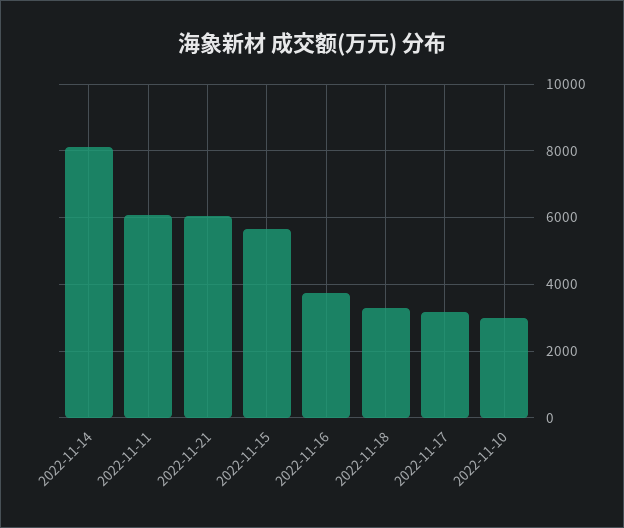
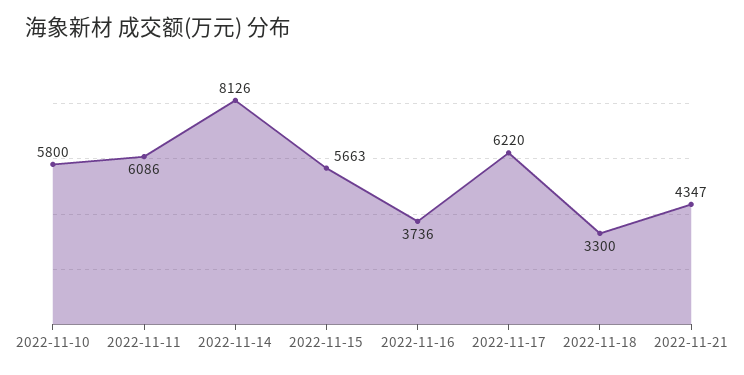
  {
    "2022-11-14": 8126,
    "2022-11-11": 6086,
-   "2022-11-21": 6000,
+   "2022-11-21": 4347,
    "2022-11-15": 5663,
    "2022-11-16": 3736,
    "2022-11-18": 3300,
-   "2022-11-17": 3200,
+   "2022-11-17": 6220,
-   "2022-11-10": 3000
+   "2022-11-10": 5800
  }

